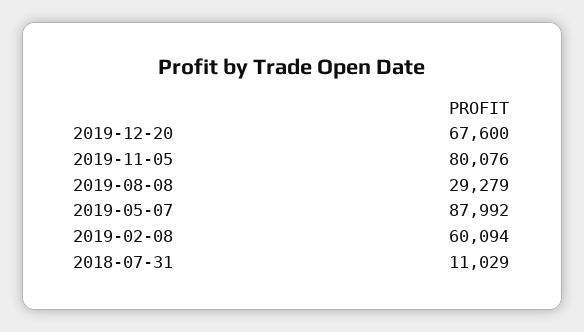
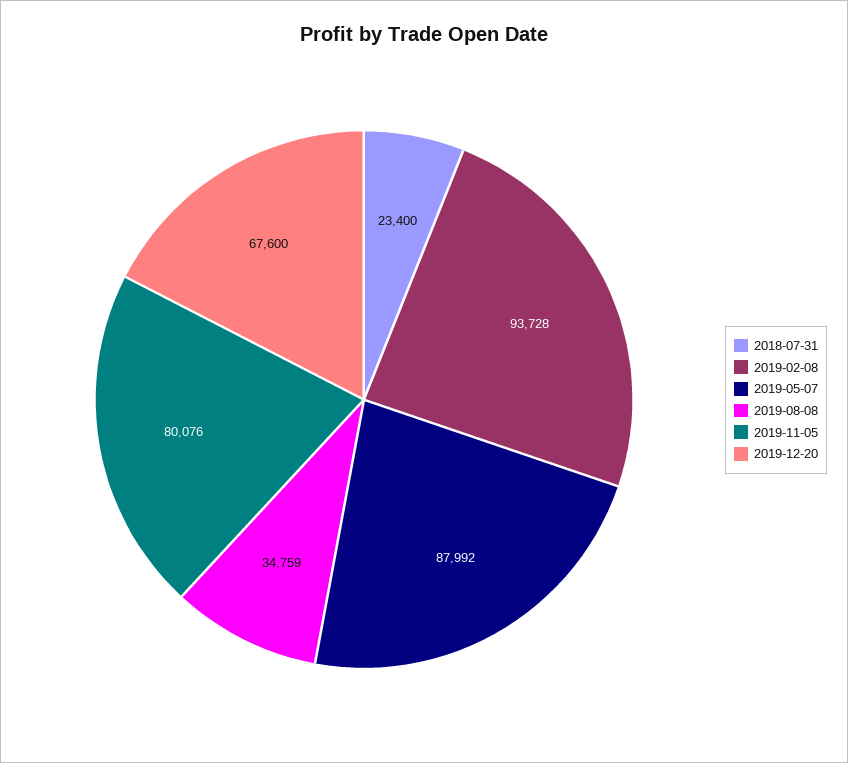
  {
    "2019-12-20": 67600,
    "2019-11-05": 80076,
-   "2019-08-08": 29279,
+   "2019-08-08": 34759,
    "2019-05-07": 87992,
-   "2019-02-08": 60094,
+   "2019-02-08": 93728,
-   "2018-07-31": 11029
+   "2018-07-31": 23400
  }

